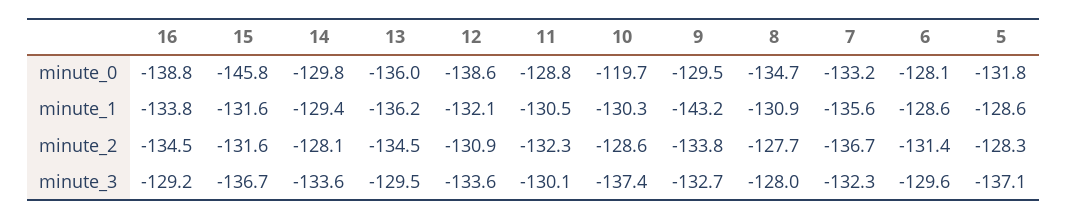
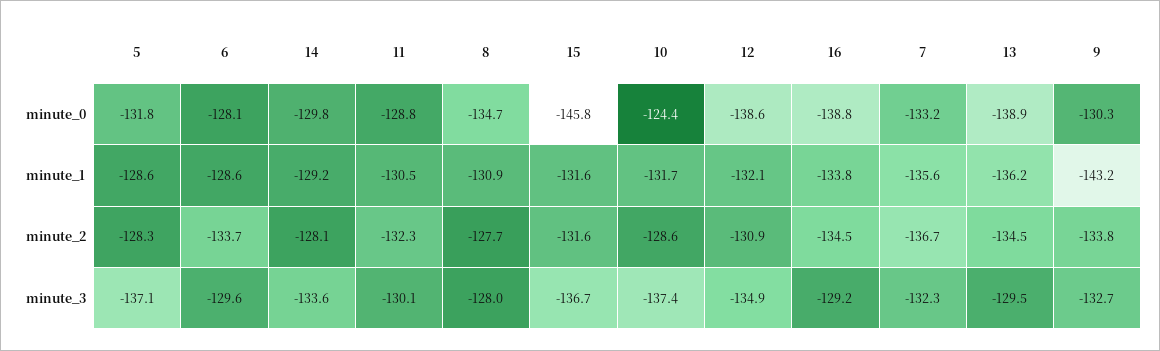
  {
    "16": {
      "minute_0": -138.8,
      "minute_1": -133.8,
      "minute_2": -134.5,
      "minute_3": -129.2
    },
    "15": {
      "minute_0": -145.8,
      "minute_1": -131.6,
      "minute_2": -131.6,
      "minute_3": -136.7
    },
    "14": {
      "minute_0": -129.8,
-     "minute_1": -129.4,
+     "minute_1": -129.2,
      "minute_2": -128.1,
      "minute_3": -133.6
    },
    "13": {
-     "minute_0": -136,
+     "minute_0": -138.9,
      "minute_1": -136.2,
      "minute_2": -134.5,
      "minute_3": -129.5
    },
    "12": {
      "minute_0": -138.6,
      "minute_1": -132.1,
      "minute_2": -130.9,
-     "minute_3": -133.6
+     "minute_3": -134.9
    },
    "11": {
      "minute_0": -128.8,
      "minute_1": -130.5,
      "minute_2": -132.3,
      "minute_3": -130.1
    },
    "10": {
-     "minute_0": -119.7,
+     "minute_0": -124.4,
-     "minute_1": -130.3,
+     "minute_1": -131.7,
      "minute_2": -128.6,
      "minute_3": -137.4
    },
    "9": {
-     "minute_0": -129.5,
+     "minute_0": -130.3,
      "minute_1": -143.2,
      "minute_2": -133.8,
      "minute_3": -132.7
    },
    "8": {
      "minute_0": -134.7,
      "minute_1": -130.9,
      "minute_2": -127.7,
      "minute_3": -128
    },
    "7": {
      "minute_0": -133.2,
      "minute_1": -135.6,
      "minute_2": -136.7,
      "minute_3": -132.3
    },
    "6": {
      "minute_0": -128.1,
      "minute_1": -128.6,
-     "minute_2": -131.4,
+     "minute_2": -133.7,
      "minute_3": -129.6
    },
    "5": {
      "minute_0": -131.8,
      "minute_1": -128.6,
      "minute_2": -128.3,
      "minute_3": -137.1
    }
  }

